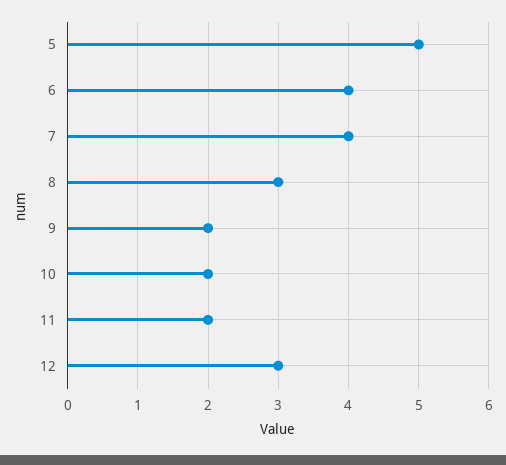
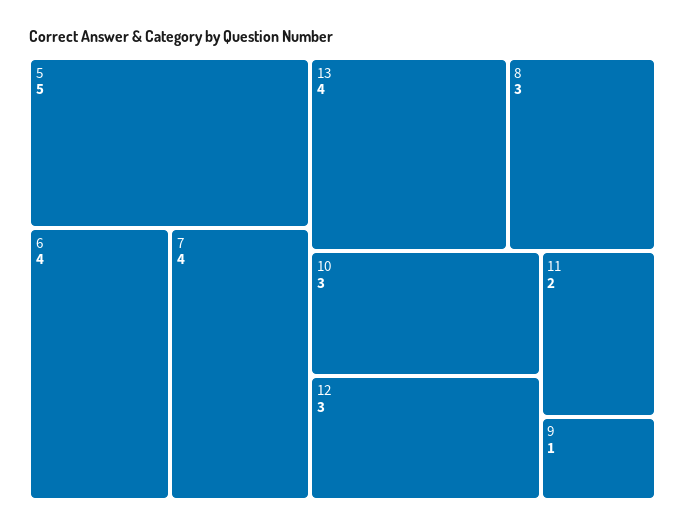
  {
    "5": 5,
    "6": 4,
    "7": 4,
    "8": 3,
-   "9": 2,
+   "9": 1,
-   "10": 2,
+   "10": 3,
    "11": 2,
-   "12": 3
+   "12": 3,
+   "13": 4
  }

